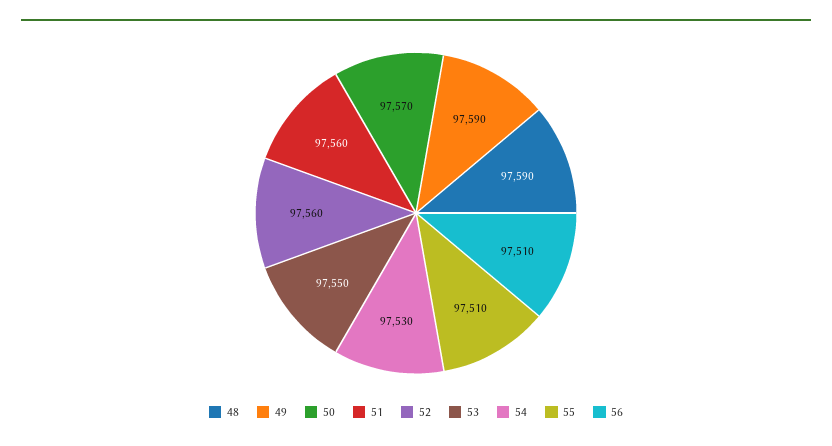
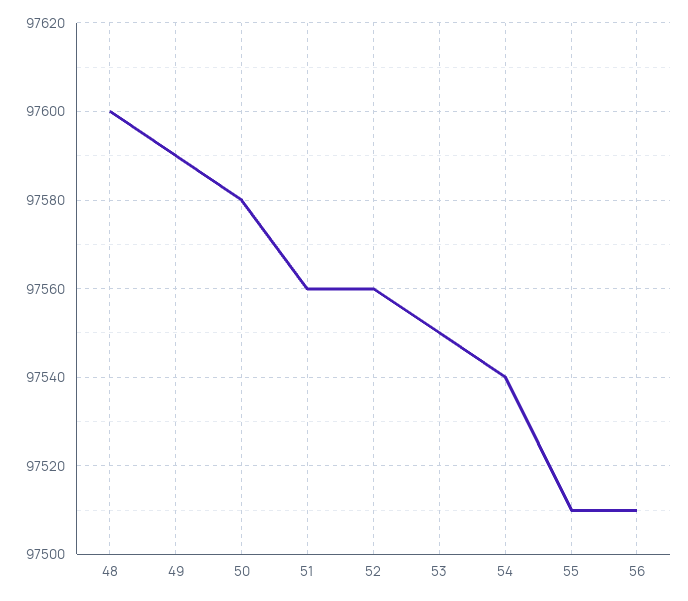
  {
-   "48": 97590,
+   "48": 97600,
    "49": 97590,
-   "50": 97570,
+   "50": 97580,
    "51": 97560,
    "52": 97560,
    "53": 97550,
-   "54": 97530,
+   "54": 97540,
    "55": 97510,
    "56": 97510
  }

